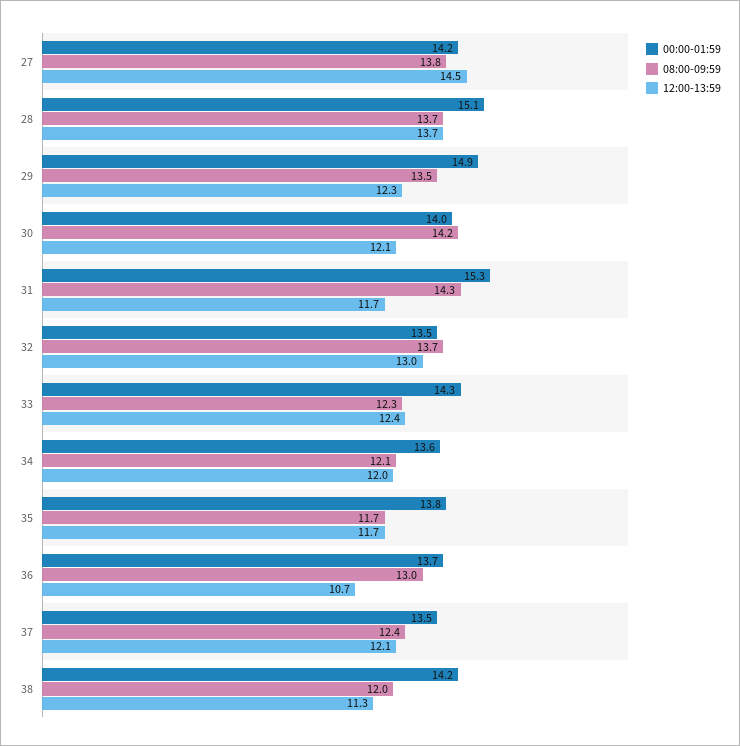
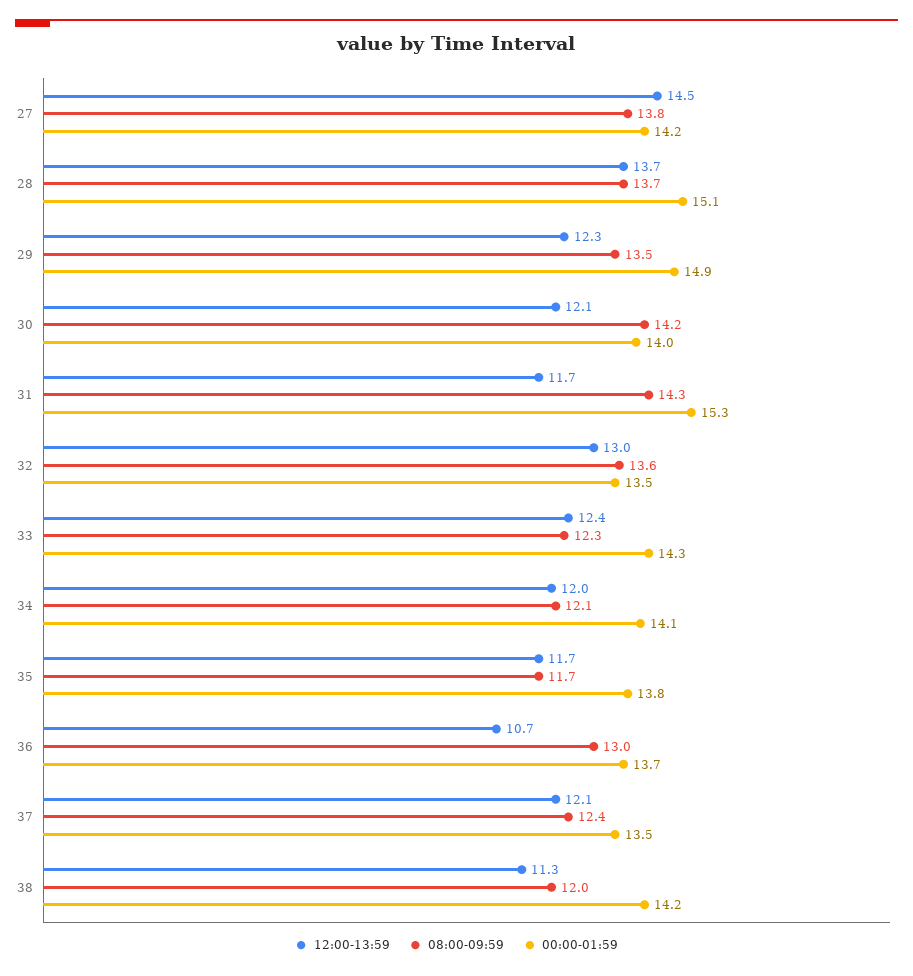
  {
    "00:00-01:59": {
      "27": 14.2,
      "28": 15.1,
      "29": 14.9,
      "30": 14,
      "31": 15.3,
      "32": 13.5,
      "33": 14.3,
-     "34": 13.6,
+     "34": 14.1,
      "35": 13.8,
      "36": 13.7,
      "37": 13.5,
      "38": 14.2
    },
    "08:00-09:59": {
      "27": 13.8,
      "28": 13.7,
      "29": 13.5,
      "30": 14.2,
      "31": 14.3,
-     "32": 13.7,
+     "32": 13.6,
      "33": 12.3,
      "34": 12.1,
      "35": 11.7,
      "36": 13,
      "37": 12.4,
      "38": 12
    },
    "12:00-13:59": {
      "27": 14.5,
      "28": 13.7,
      "29": 12.3,
      "30": 12.1,
      "31": 11.7,
      "32": 13,
      "33": 12.4,
      "34": 12,
      "35": 11.7,
      "36": 10.7,
      "37": 12.1,
      "38": 11.3
    }
  }

